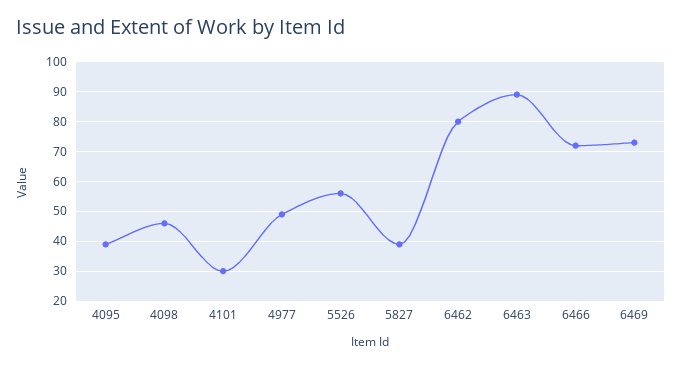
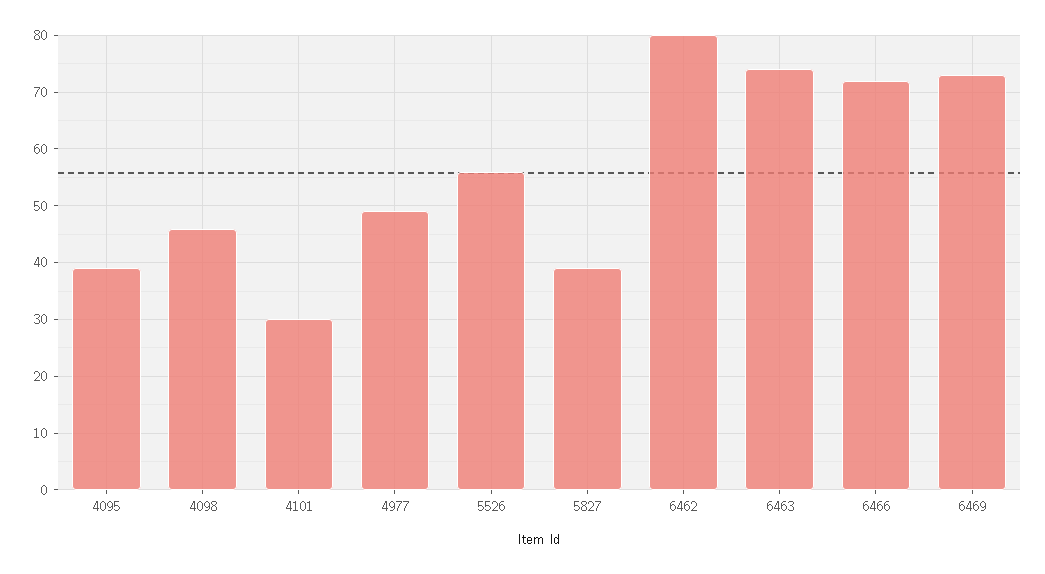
  {
    "4095": 40,
    "4098": 45,
    "4101": 30,
    "4977": 50,
    "5526": 55,
    "5827": 40,
    "6462": 80,
-   "6463": 90,
+   "6463": 75,
    "6466": 70,
    "6469": 75
  }

